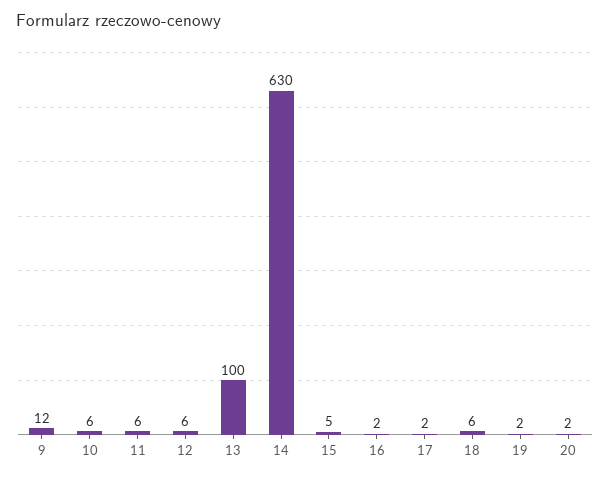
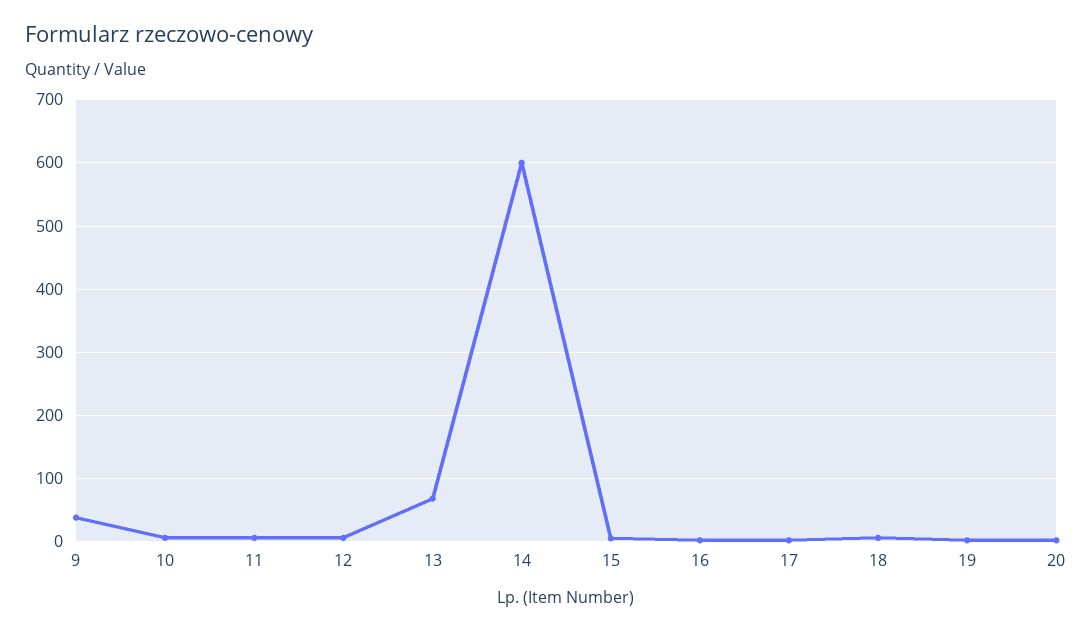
  {
-   "9": 12,
+   "9": 40,
    "10": 6,
    "11": 6,
    "12": 6,
-   "13": 100,
+   "13": 70,
-   "14": 630,
+   "14": 600,
    "15": 5,
    "16": 2,
    "17": 2,
    "18": 6,
    "19": 2,
    "20": 2
  }

